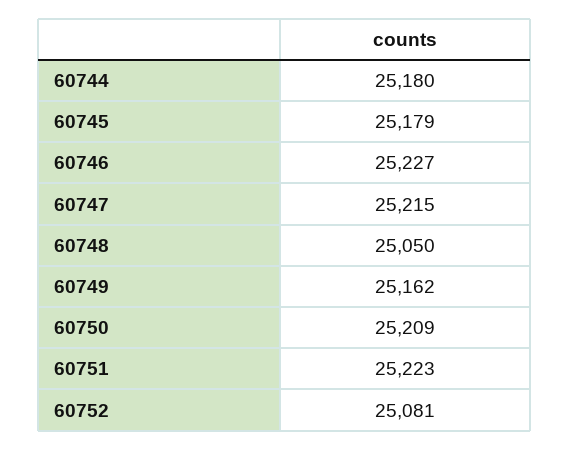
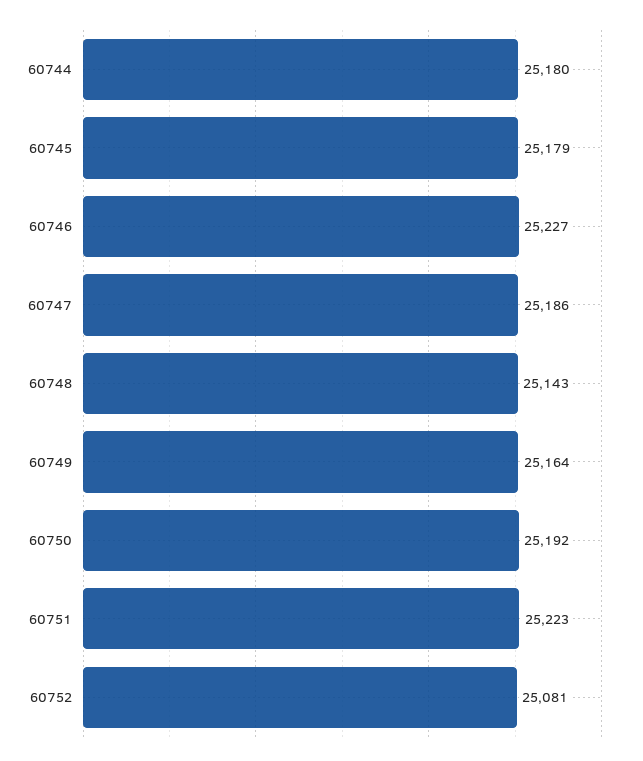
  {
    "60744": 25180,
    "60745": 25179,
    "60746": 25227,
-   "60747": 25215,
+   "60747": 25186,
-   "60748": 25050,
+   "60748": 25143,
-   "60749": 25162,
+   "60749": 25164,
-   "60750": 25209,
+   "60750": 25192,
    "60751": 25223,
    "60752": 25081
  }

